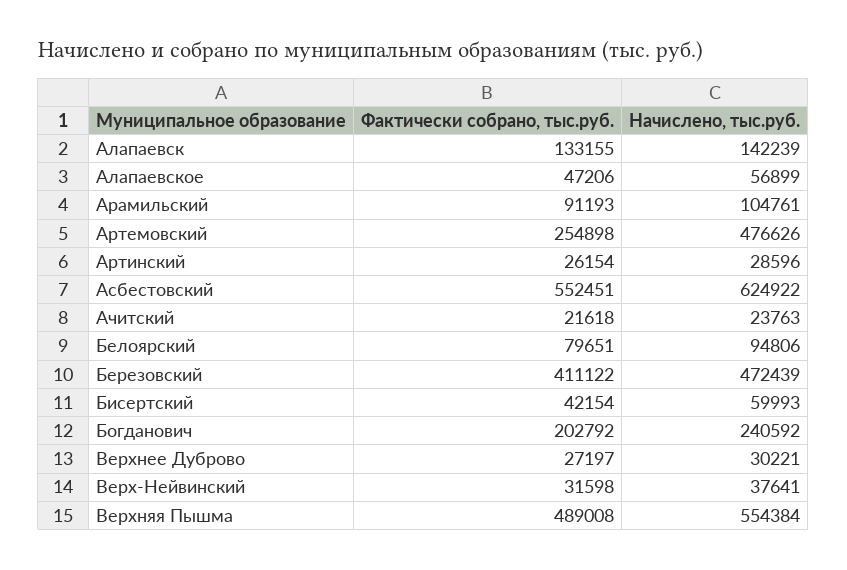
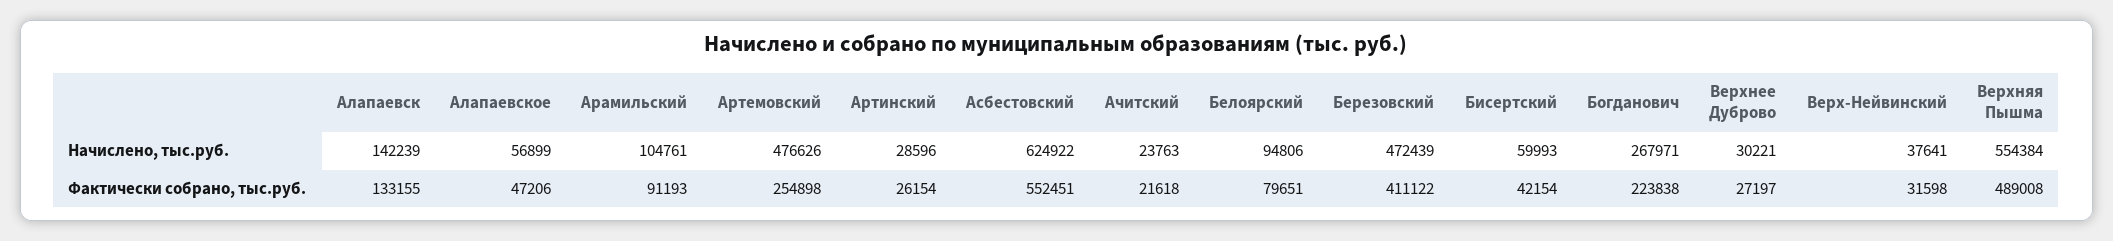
  {
    "Фактически собрано, тыс.руб.": {
      "Алапаевск": 133155,
      "Алапаевское": 47206,
      "Арамильский": 91193,
      "Артемовский": 254898,
      "Артинский": 26154,
      "Асбестовский": 552451,
      "Ачитский": 21618,
      "Белоярский": 79651,
      "Березовский": 411122,
      "Бисертский": 42154,
-     "Богданович": 202792,
+     "Богданович": 223838,
      "Верхнее Дуброво": 27197,
      "Верх-Нейвинский": 31598,
      "Верхняя Пышма": 489008
    },
    "Начислено, тыс.руб.": {
      "Алапаевск": 142239,
      "Алапаевское": 56899,
      "Арамильский": 104761,
      "Артемовский": 476626,
      "Артинский": 28596,
      "Асбестовский": 624922,
      "Ачитский": 23763,
      "Белоярский": 94806,
      "Березовский": 472439,
      "Бисертский": 59993,
-     "Богданович": 240592,
+     "Богданович": 267971,
      "Верхнее Дуброво": 30221,
      "Верх-Нейвинский": 37641,
      "Верхняя Пышма": 554384
    }
  }

